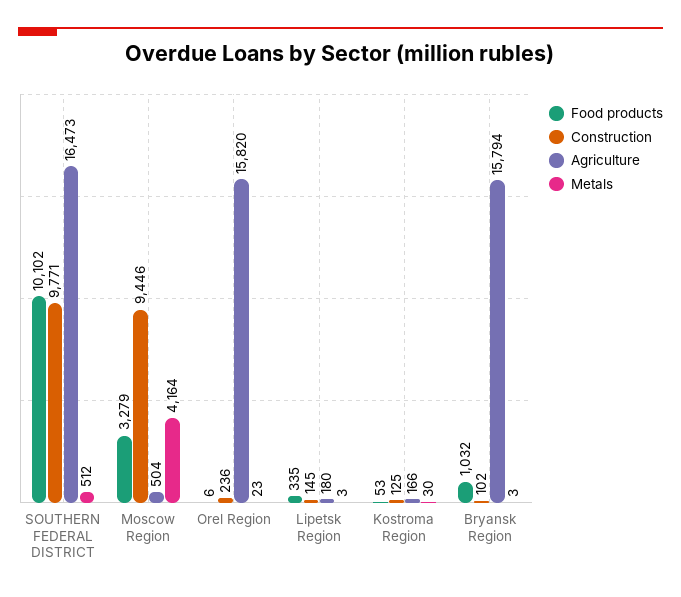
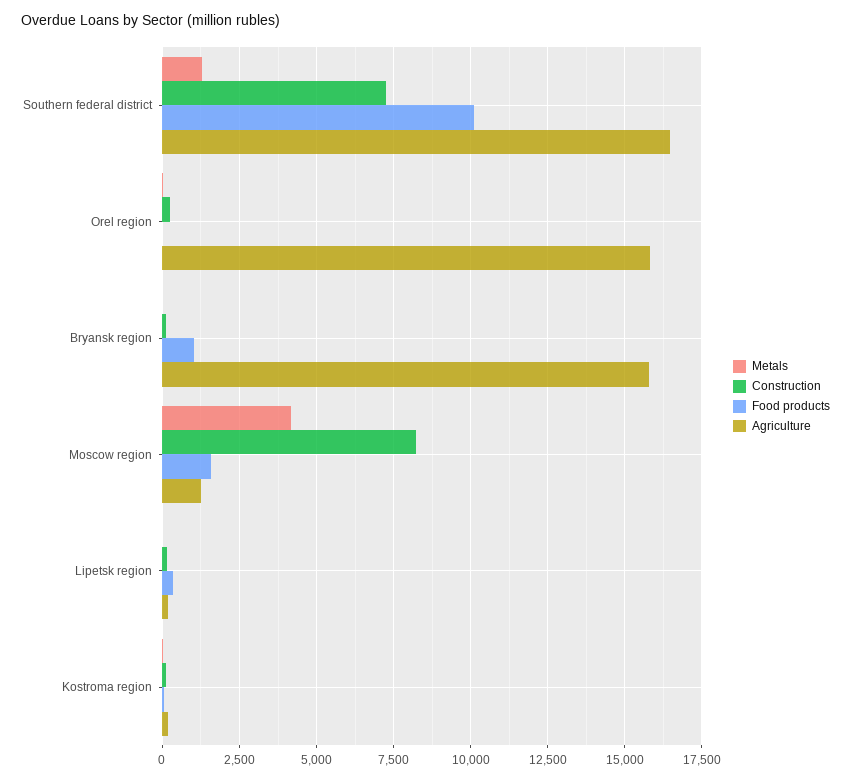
  {
    "Food products": {
      "SOUTHERN FEDERAL DISTRICT": 10102,
-     "Moscow Region": 3279,
+     "Moscow Region": 1500,
      "Orel Region": 6,
      "Lipetsk Region": 335,
      "Kostroma Region": 53,
      "Bryansk Region": 1032
    },
    "Construction": {
-     "SOUTHERN FEDERAL DISTRICT": 9771,
+     "SOUTHERN FEDERAL DISTRICT": 7250,
-     "Moscow Region": 9446,
+     "Moscow Region": 8250,
      "Orel Region": 236,
      "Lipetsk Region": 145,
      "Kostroma Region": 125,
      "Bryansk Region": 102
    },
    "Agriculture": {
      "SOUTHERN FEDERAL DISTRICT": 16473,
-     "Moscow Region": 504,
+     "Moscow Region": 1250,
      "Orel Region": 15820,
      "Lipetsk Region": 180,
      "Kostroma Region": 166,
      "Bryansk Region": 15794
    },
    "Metals": {
-     "SOUTHERN FEDERAL DISTRICT": 512,
+     "SOUTHERN FEDERAL DISTRICT": 1250,
      "Moscow Region": 4164,
      "Orel Region": 23,
      "Lipetsk Region": 3,
      "Kostroma Region": 30,
      "Bryansk Region": 3
    }
  }

